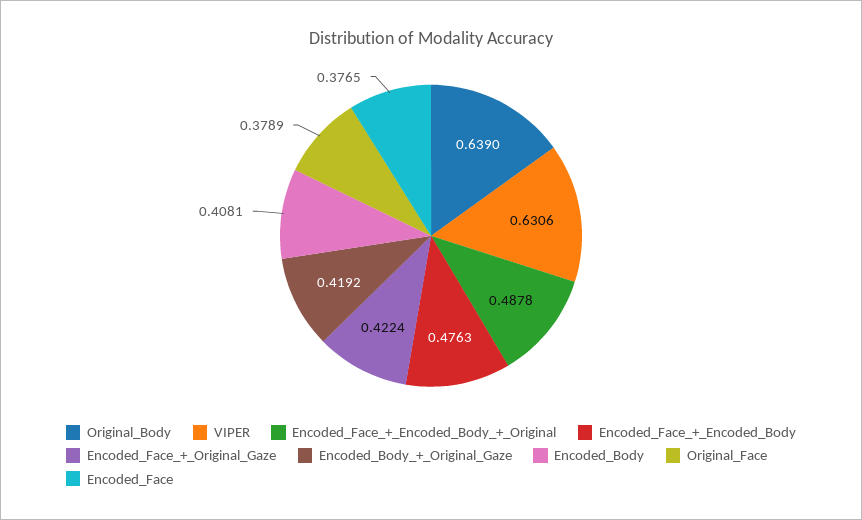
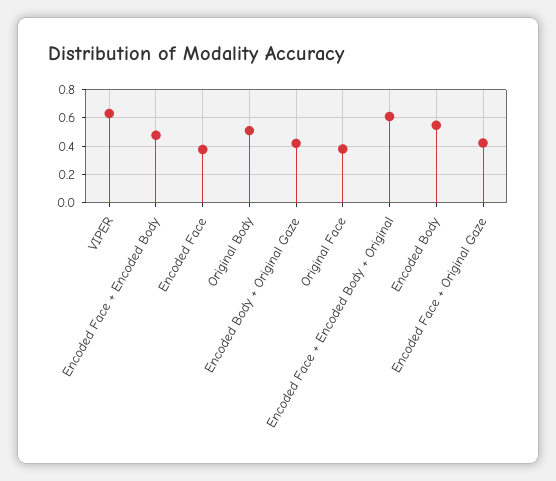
  {
-   "Original_Body": 0.639,
+   "Original_Body": 0.5,
    "VIPER": 0.6306,
-   "Encoded_Face_+_Encoded_Body_+_Original": 0.4878,
+   "Encoded_Face_+_Encoded_Body_+_Original": 0.6,
    "Encoded_Face_+_Encoded_Body": 0.4763,
    "Encoded_Face_+_Original_Gaze": 0.4224,
    "Encoded_Body_+_Original_Gaze": 0.4192,
-   "Encoded_Body": 0.4081,
+   "Encoded_Body": 0.55,
    "Original_Face": 0.3789,
    "Encoded_Face": 0.3765
  }

